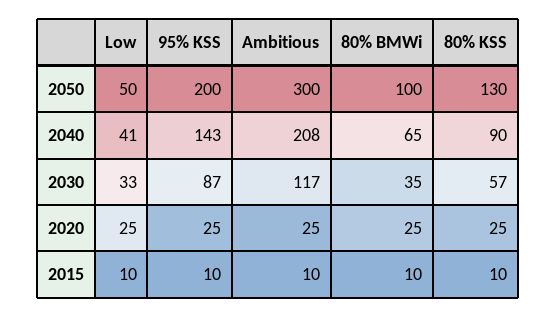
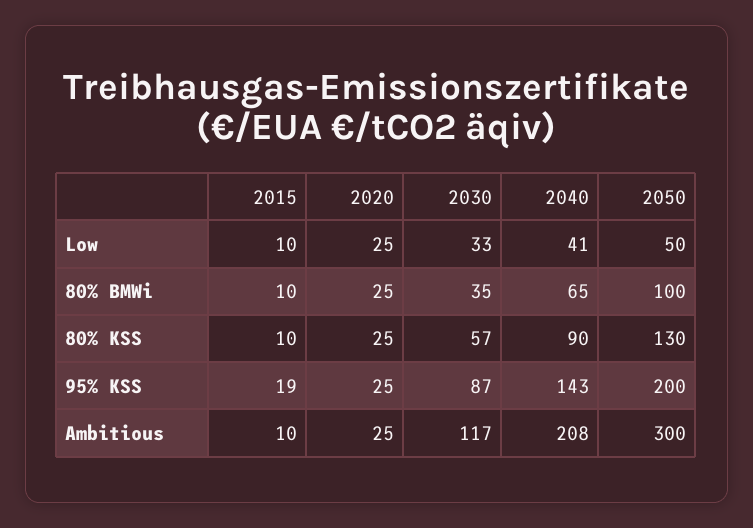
  {
    "Low": {
      "2050": 50,
      "2040": 41,
      "2030": 33,
      "2020": 25,
      "2015": 10
    },
    "95% KSS": {
      "2050": 200,
      "2040": 143,
      "2030": 87,
      "2020": 25,
-     "2015": 10
+     "2015": 19
    },
    "Ambitious": {
      "2050": 300,
      "2040": 208,
      "2030": 117,
      "2020": 25,
      "2015": 10
    },
    "80% BMWi": {
      "2050": 100,
      "2040": 65,
      "2030": 35,
      "2020": 25,
      "2015": 10
    },
    "80% KSS": {
      "2050": 130,
      "2040": 90,
      "2030": 57,
      "2020": 25,
      "2015": 10
    }
  }

